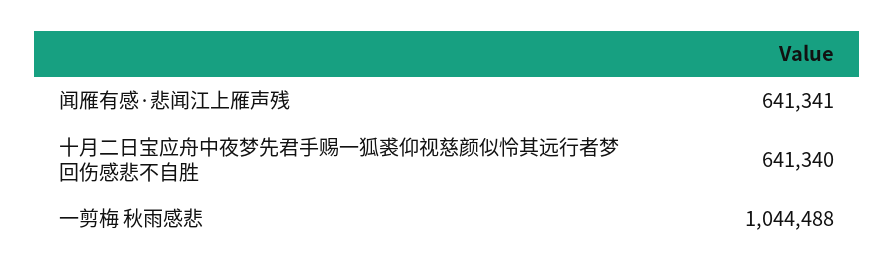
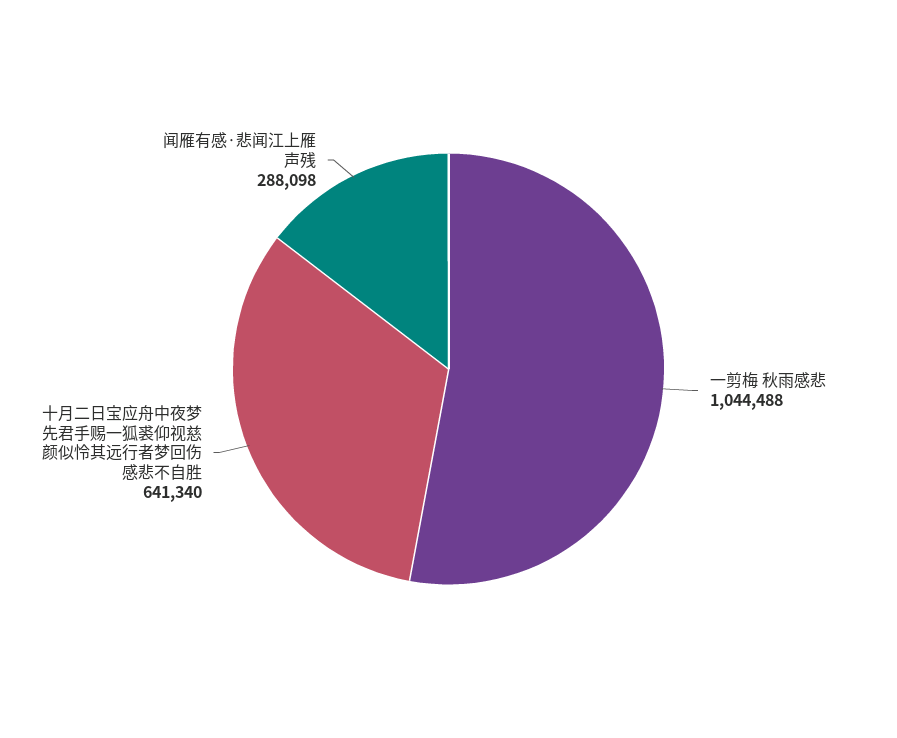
  {
-   "闻雁有感·悲闻江上雁声残": 641341,
+   "闻雁有感·悲闻江上雁声残": 288098,
    "十月二日宝应舟中夜梦先君手赐一狐裘仰视慈颜似怜其远行者梦回伤感悲不自胜": 641340,
    "一剪梅 秋雨感悲": 1044488
  }

